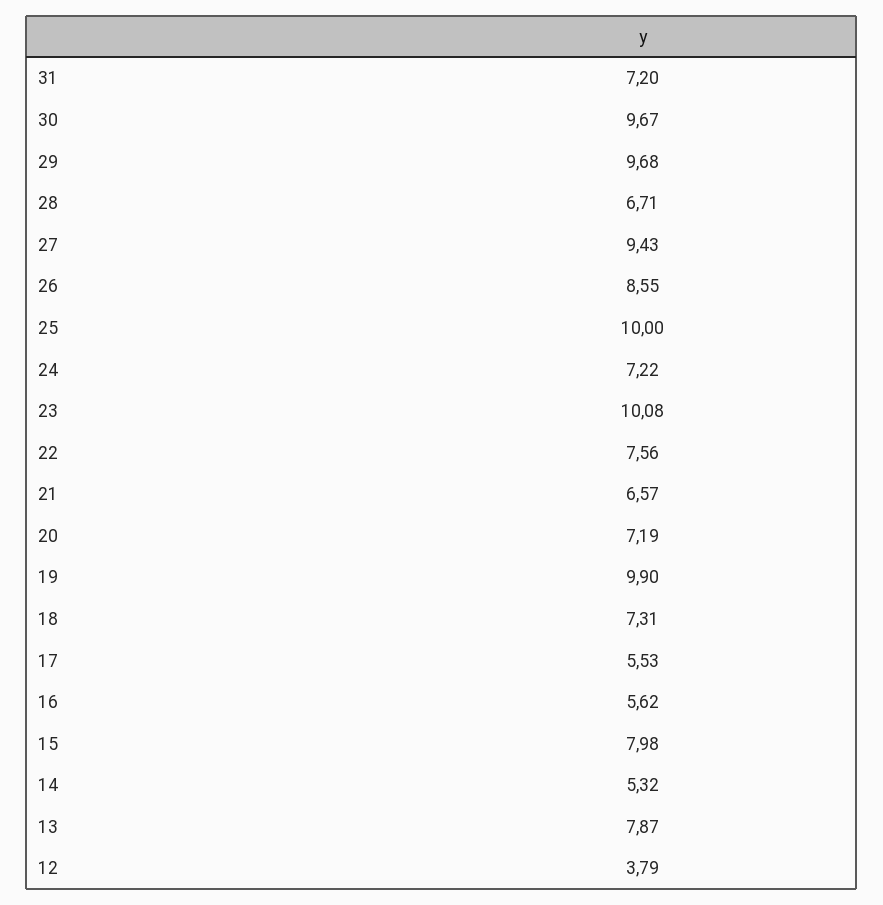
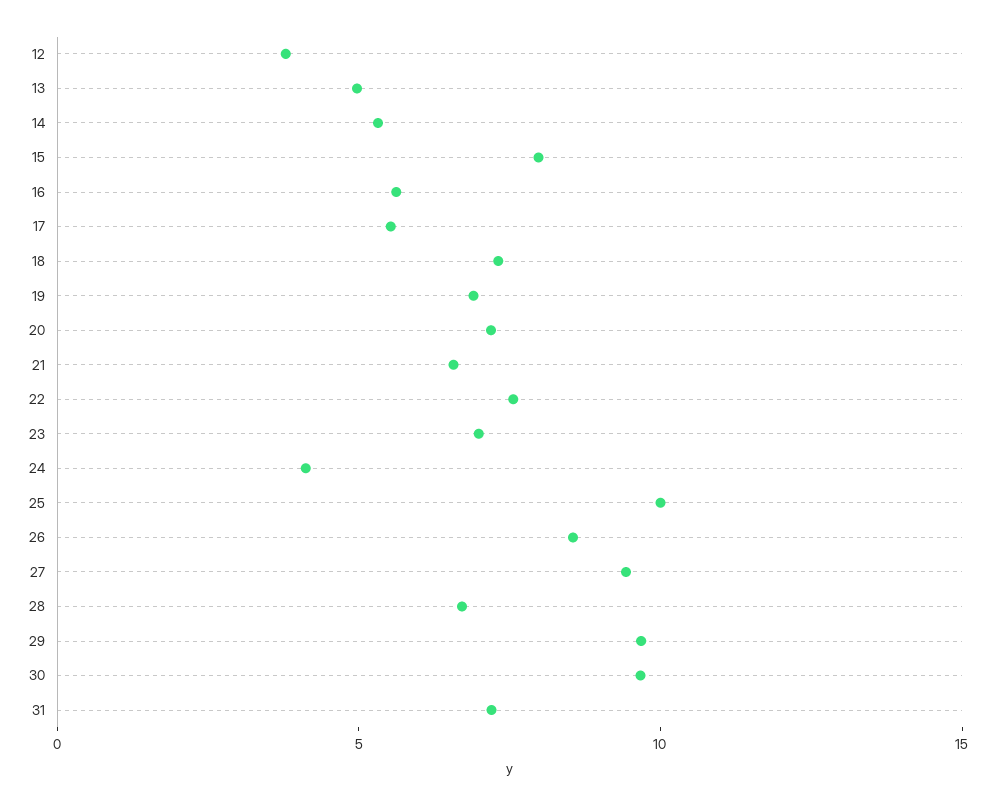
  {
    "31": 7.2,
    "30": 9.67,
    "29": 9.68,
    "28": 6.71,
    "27": 9.43,
    "26": 8.55,
    "25": 10,
-   "24": 7.22,
+   "24": 4,
-   "23": 10.08,
+   "23": 7,
    "22": 7.56,
    "21": 6.57,
    "20": 7.19,
-   "19": 9.9,
+   "19": 7,
    "18": 7.31,
    "17": 5.53,
    "16": 5.62,
    "15": 7.98,
    "14": 5.32,
-   "13": 7.87,
+   "13": 5,
    "12": 3.79
  }

